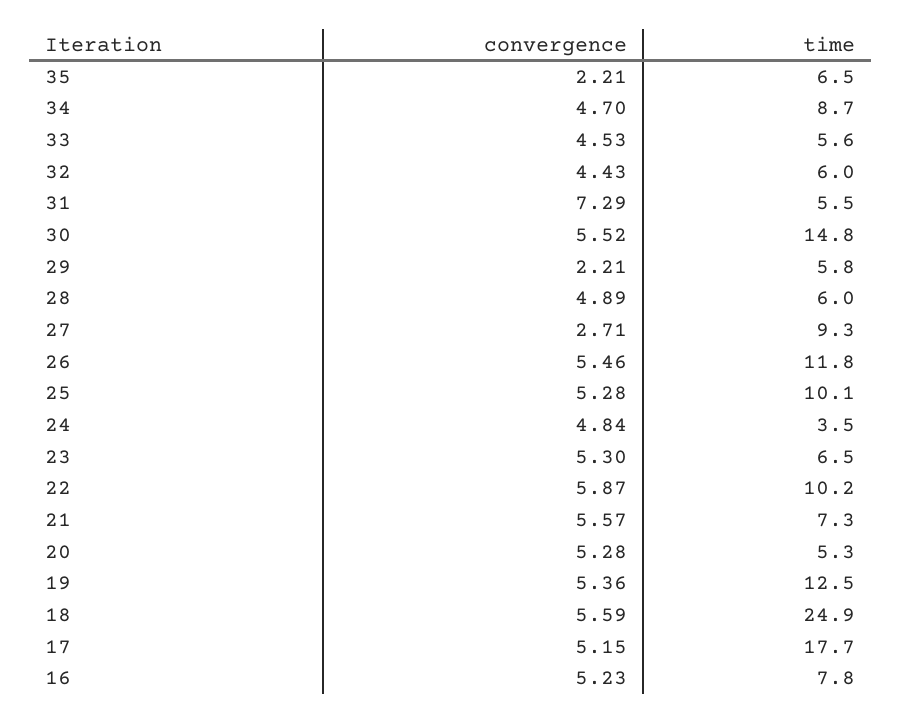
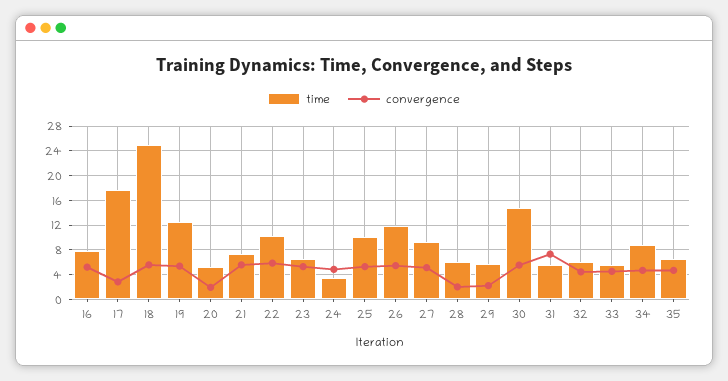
  {
    "convergence": {
-     "35": 2.21,
+     "35": 5,
      "34": 4.7,
      "33": 4.53,
      "32": 4.43,
      "31": 7.29,
      "30": 5.52,
      "29": 2.21,
-     "28": 4.89,
+     "28": 2,
-     "27": 2.71,
+     "27": 5,
      "26": 5.46,
      "25": 5.28,
      "24": 4.84,
      "23": 5.3,
      "22": 5.87,
      "21": 5.57,
-     "20": 5.28,
+     "20": 2,
      "19": 5.36,
      "18": 5.59,
-     "17": 5.15,
+     "17": 3,
      "16": 5.23
    },
    "time": {
      "35": 6.5,
      "34": 8.7,
      "33": 5.6,
      "32": 6,
      "31": 5.5,
      "30": 14.8,
      "29": 5.8,
      "28": 6,
      "27": 9.3,
      "26": 11.8,
      "25": 10.1,
      "24": 3.5,
      "23": 6.5,
      "22": 10.2,
      "21": 7.3,
      "20": 5.3,
      "19": 12.5,
      "18": 24.9,
      "17": 17.7,
      "16": 7.8
    }
  }

